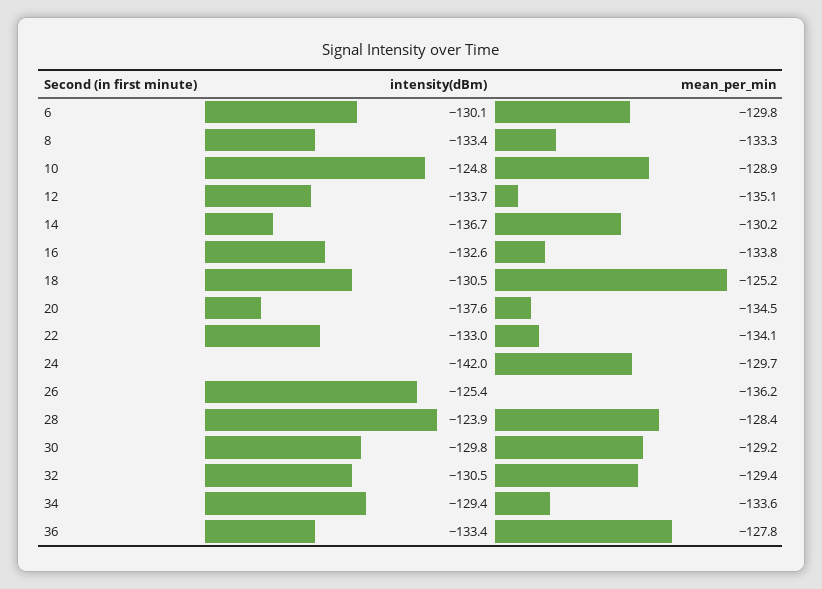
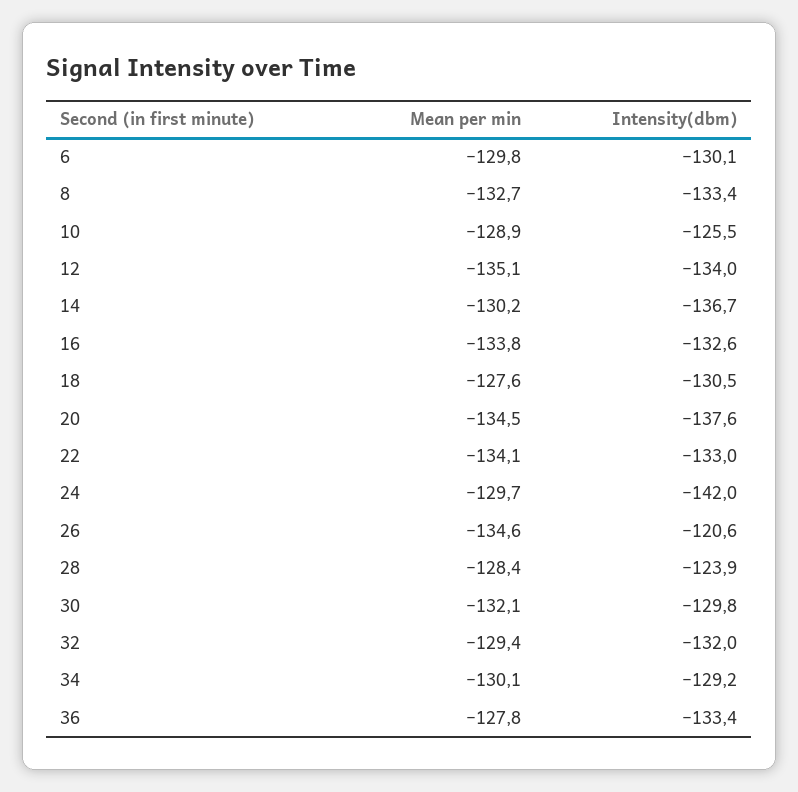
  {
    "intensity(dBm)": {
      "6": -130.1,
      "8": -133.4,
-     "10": -124.8,
+     "10": -125.5,
-     "12": -133.7,
+     "12": -134,
      "14": -136.7,
      "16": -132.6,
      "18": -130.5,
      "20": -137.6,
      "22": -133,
      "24": -142,
-     "26": -125.4,
+     "26": -120.6,
      "28": -123.9,
      "30": -129.8,
-     "32": -130.5,
+     "32": -132,
-     "34": -129.4,
+     "34": -129.2,
      "36": -133.4
    },
    "mean_per_min": {
      "6": -129.8,
-     "8": -133.3,
+     "8": -132.7,
      "10": -128.9,
      "12": -135.1,
      "14": -130.2,
      "16": -133.8,
-     "18": -125.2,
+     "18": -127.6,
      "20": -134.5,
      "22": -134.1,
      "24": -129.7,
-     "26": -136.2,
+     "26": -134.6,
      "28": -128.4,
-     "30": -129.2,
+     "30": -132.1,
      "32": -129.4,
-     "34": -133.6,
+     "34": -130.1,
      "36": -127.8
    }
  }

